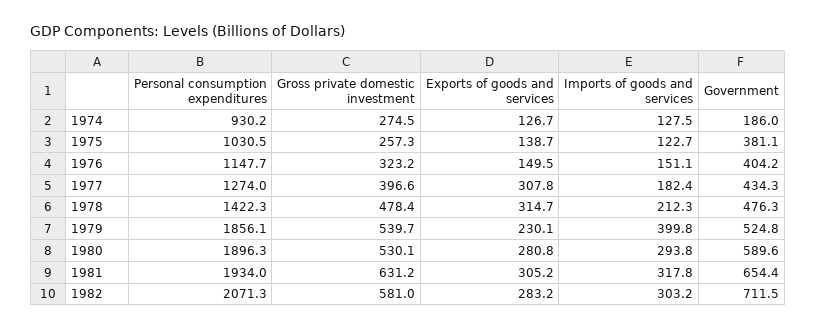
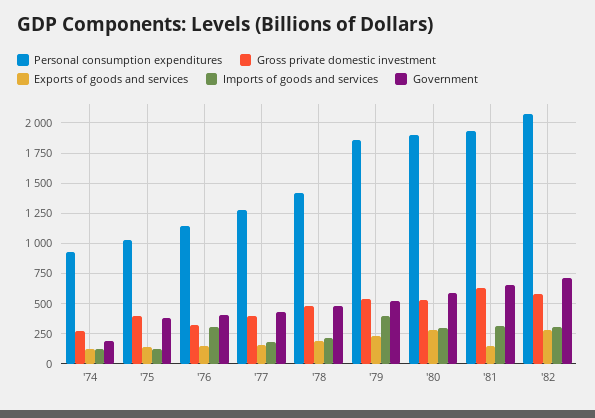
  {
    "Personal consumption expenditures": {
      "1974": 930.2,
      "1975": 1030.5,
      "1976": 1147.7,
      "1977": 1274,
      "1978": 1422.3,
      "1979": 1856.1,
      "1980": 1896.3,
      "1981": 1934,
      "1982": 2071.3
    },
    "Gross private domestic investment": {
      "1974": 274.5,
-     "1975": 257.3,
+     "1975": 400,
      "1976": 323.2,
      "1977": 396.6,
      "1978": 478.4,
      "1979": 539.7,
      "1980": 530.1,
      "1981": 631.2,
      "1982": 581
    },
    "Exports of goods and services": {
      "1974": 126.7,
      "1975": 138.7,
      "1976": 149.5,
-     "1977": 307.8,
+     "1977": 150,
-     "1978": 314.7,
+     "1978": 200,
      "1979": 230.1,
      "1980": 280.8,
-     "1981": 305.2,
+     "1981": 150,
      "1982": 283.2
    },
    "Imports of goods and services": {
      "1974": 127.5,
      "1975": 122.7,
-     "1976": 151.1,
+     "1976": 300,
      "1977": 182.4,
      "1978": 212.3,
      "1979": 399.8,
      "1980": 293.8,
      "1981": 317.8,
      "1982": 303.2
    },
    "Government": {
      "1974": 186,
      "1975": 381.1,
      "1976": 404.2,
      "1977": 434.3,
      "1978": 476.3,
      "1979": 524.8,
      "1980": 589.6,
      "1981": 654.4,
      "1982": 711.5
    }
  }

